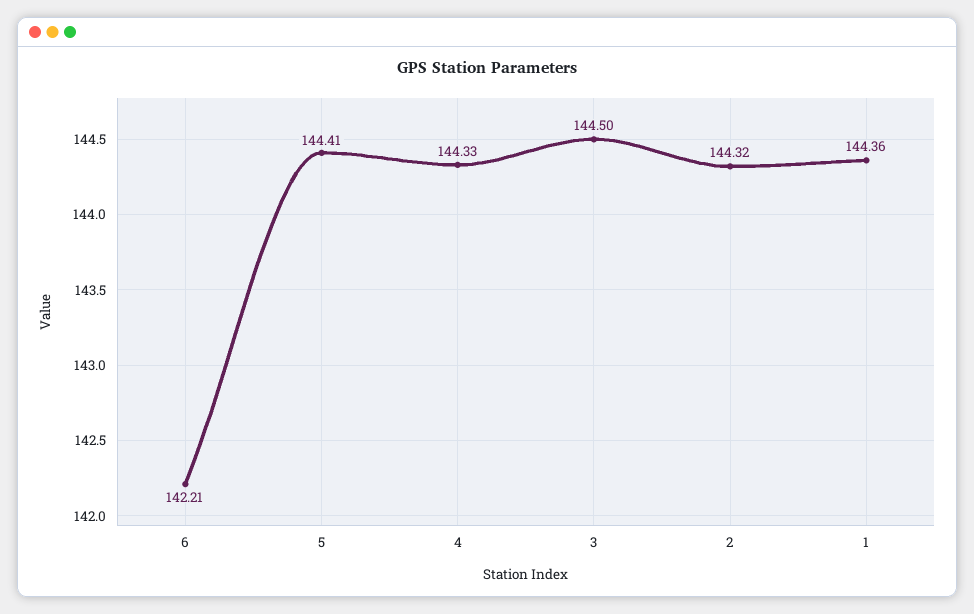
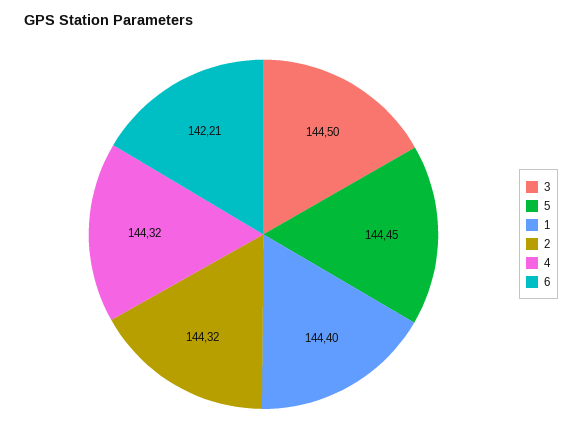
  {
    "6": 142.21,
-   "5": 144.41,
+   "5": 144.45,
-   "4": 144.33,
+   "4": 144.32,
    "3": 144.5,
    "2": 144.32,
-   "1": 144.36
+   "1": 144.4
  }

